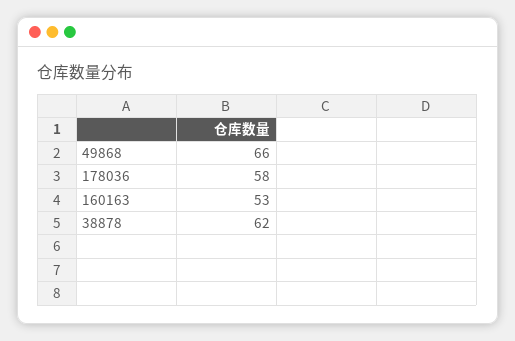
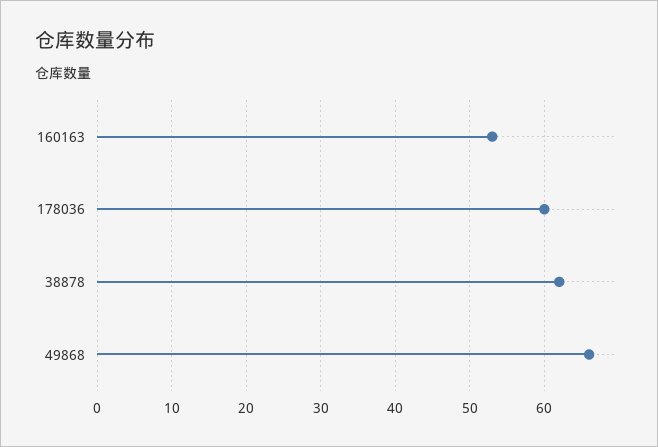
  {
    "49868": 66,
-   "178036": 58,
+   "178036": 60,
    "160163": 53,
    "38878": 62
  }

